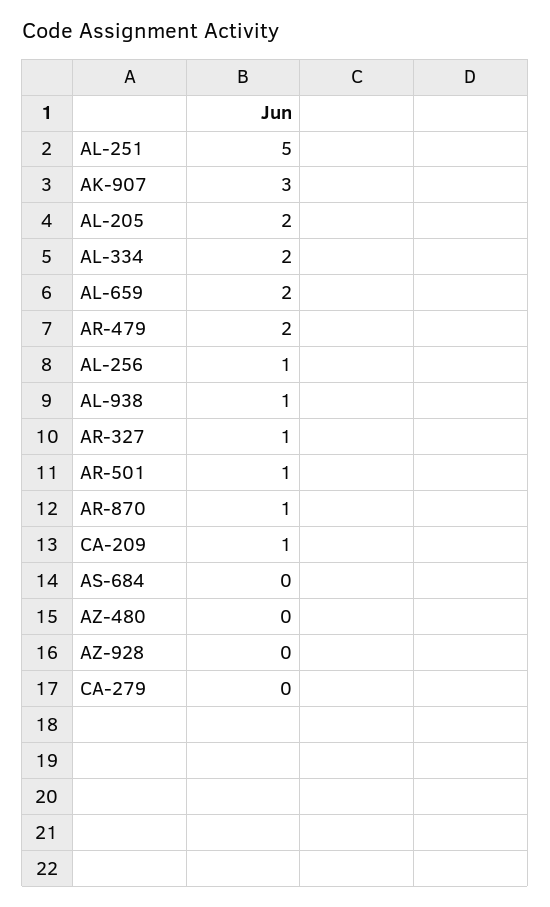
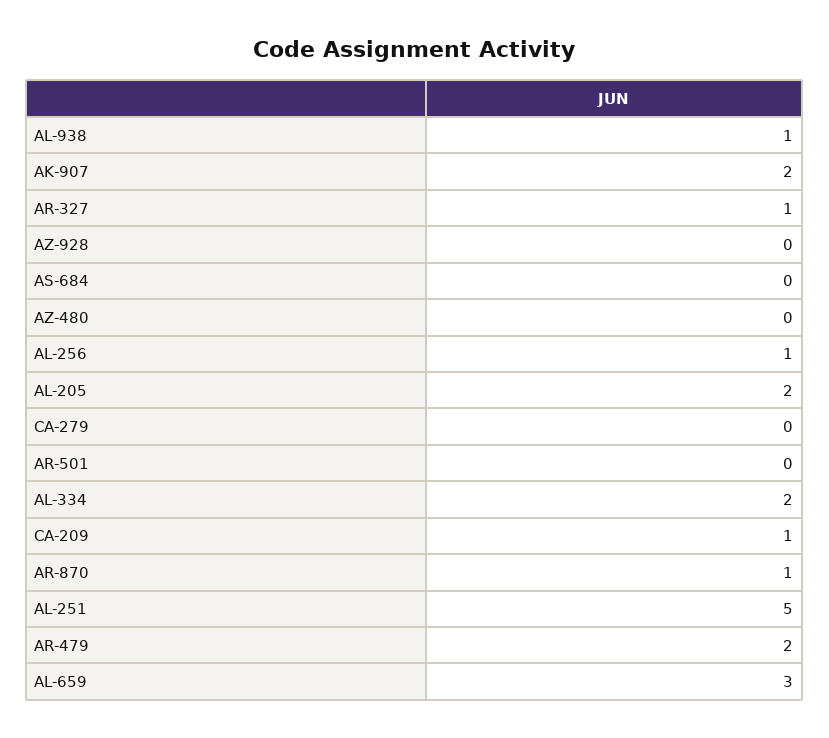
  {
    "AL-251": 5,
-   "AK-907": 3,
+   "AK-907": 2,
    "AL-205": 2,
    "AL-334": 2,
-   "AL-659": 2,
+   "AL-659": 3,
    "AR-479": 2,
    "AL-256": 1,
    "AL-938": 1,
    "AR-327": 1,
-   "AR-501": 1,
+   "AR-501": 0,
    "AR-870": 1,
    "CA-209": 1,
    "AS-684": 0,
    "AZ-480": 0,
    "AZ-928": 0,
    "CA-279": 0
  }

